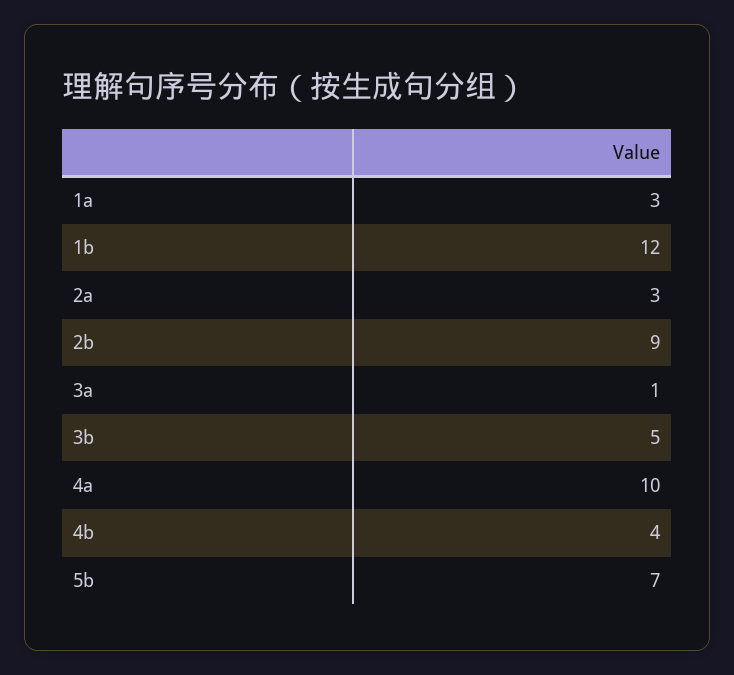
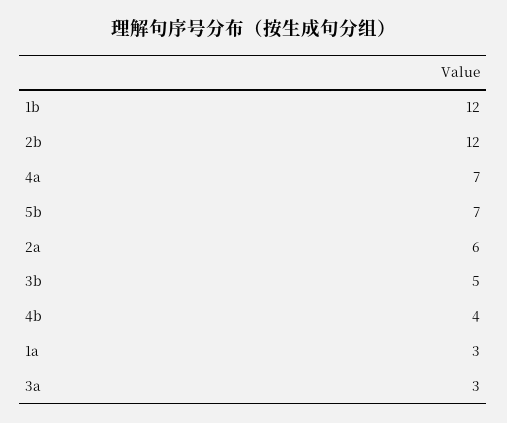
  {
    "1a": 3,
    "1b": 12,
-   "2a": 3,
+   "2a": 6,
-   "2b": 9,
+   "2b": 12,
-   "3a": 1,
+   "3a": 3,
    "3b": 5,
-   "4a": 10,
+   "4a": 7,
    "4b": 4,
    "5b": 7
  }

